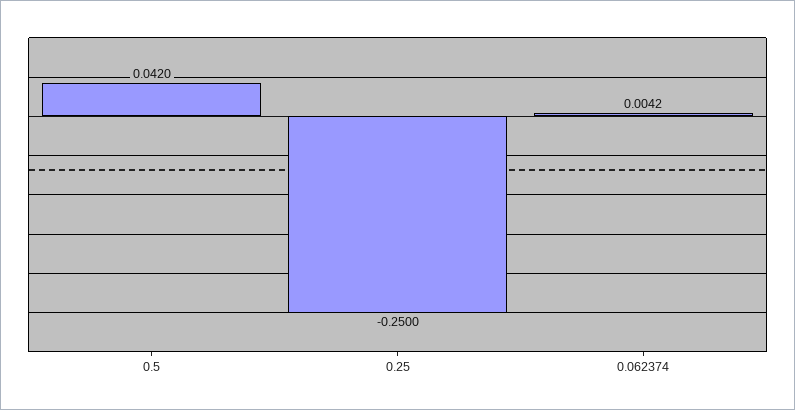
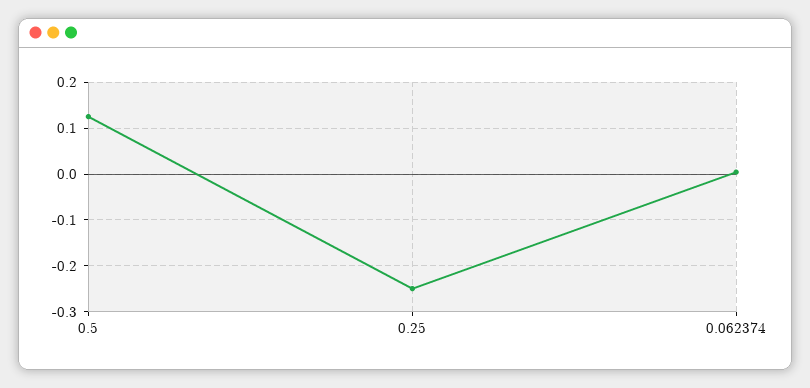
  {
-   "0.5": 0.042,
+   "0.5": 0.12,
    "0.25": -0.25,
    "0.062374": 0.0042
  }

